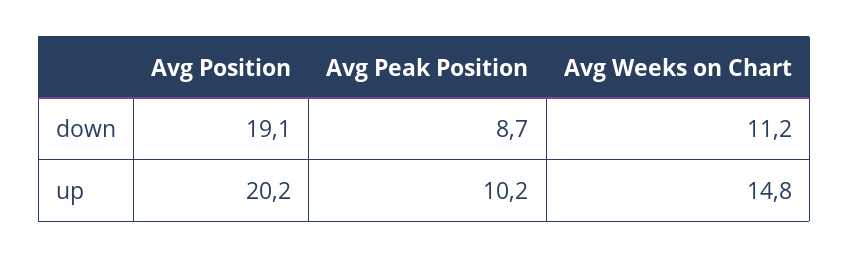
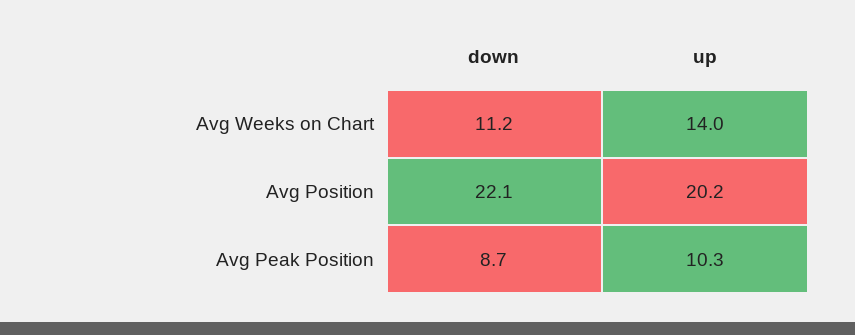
  {
    "Avg Position": {
-     "down": 19.1,
+     "down": 22.1,
      "up": 20.2
    },
    "Avg Peak Position": {
      "down": 8.7,
-     "up": 10.2
+     "up": 10.3
    },
    "Avg Weeks on Chart": {
      "down": 11.2,
-     "up": 14.8
+     "up": 14
    }
  }

